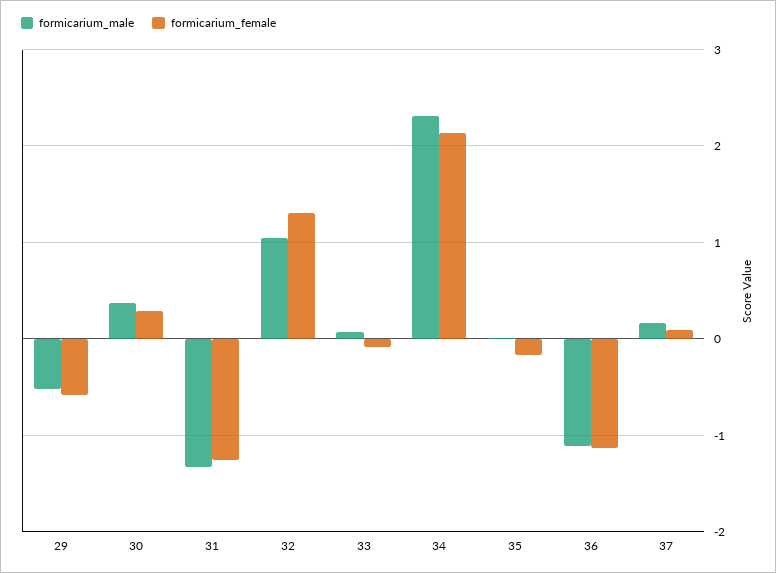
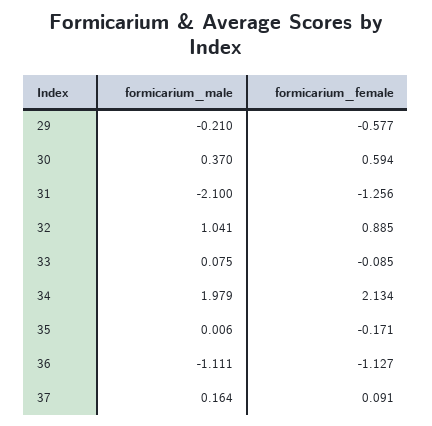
  {
    "formicarium_male": {
-     "29": -0.5,
+     "29": -0.21,
      "30": 0.37,
-     "31": -1.3,
+     "31": -2.1,
      "32": 1.041,
      "33": 0.075,
-     "34": 2.3,
+     "34": 1.979,
      "35": 0.006,
      "36": -1.111,
      "37": 0.164
    },
    "formicarium_female": {
      "29": -0.577,
-     "30": 0.3,
+     "30": 0.594,
      "31": -1.256,
-     "32": 1.3,
+     "32": 0.885,
      "33": -0.085,
      "34": 2.134,
      "35": -0.171,
      "36": -1.127,
      "37": 0.091
    }
  }

